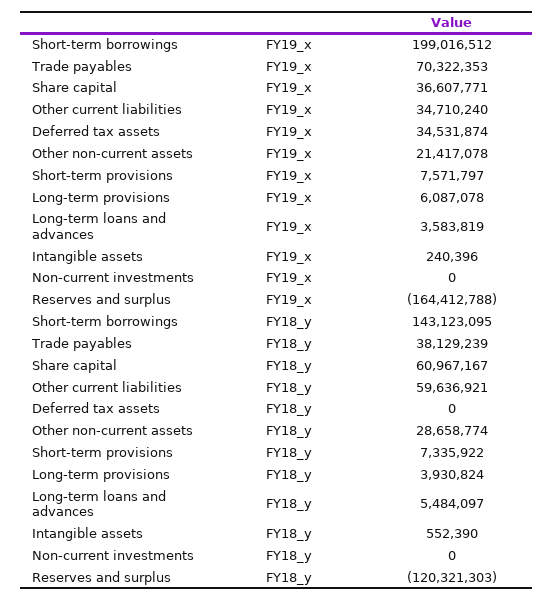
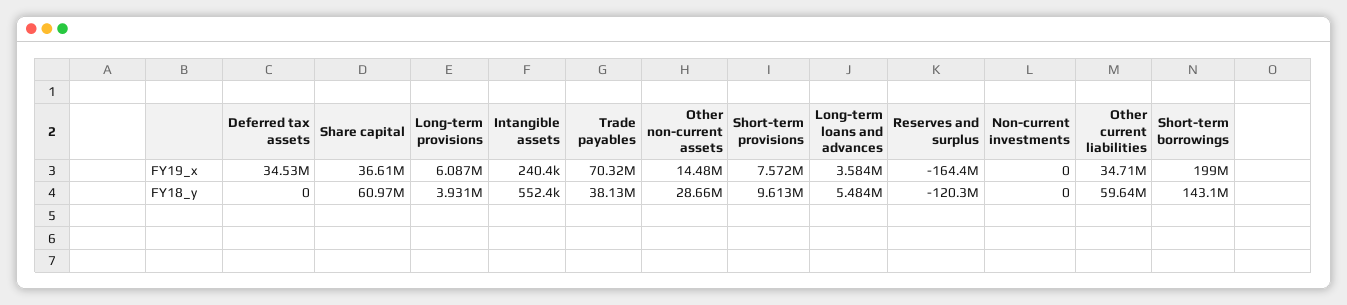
  {
    "Short-term borrowings": {
      "FY19_x": 199016512,
      "FY18_y": 143123095
    },
    "Trade payables": {
      "FY19_x": 70322353,
      "FY18_y": 38129239
    },
    "Share capital": {
      "FY19_x": 36607771,
      "FY18_y": 60967167
    },
    "Other current liabilities": {
      "FY19_x": 34710240,
      "FY18_y": 59636921
    },
    "Deferred tax assets": {
      "FY19_x": 34531874,
      "FY18_y": 0
    },
    "Other non-current assets": {
-     "FY19_x": 21417078,
+     "FY19_x": 14480000,
      "FY18_y": 28658774
    },
    "Short-term provisions": {
      "FY19_x": 7571797,
-     "FY18_y": 7335922
+     "FY18_y": 9613000
    },
    "Long-term provisions": {
      "FY19_x": 6087078,
      "FY18_y": 3930824
    },
    "Long-term loans and advances": {
      "FY19_x": 3583819,
      "FY18_y": 5484097
    },
    "Intangible assets": {
      "FY19_x": 240396,
      "FY18_y": 552390
    },
    "Non-current investments": {
      "FY19_x": 0,
      "FY18_y": 0
    },
    "Reserves and surplus": {
      "FY19_x": -164412788,
      "FY18_y": -120321303
    }
  }

